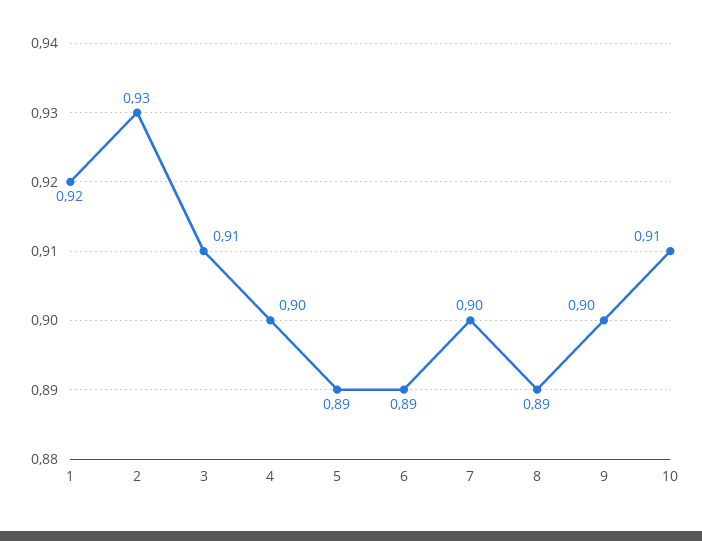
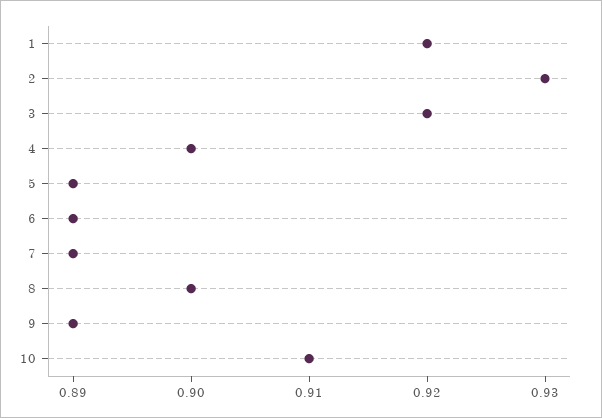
  {
    "1": 0.92,
    "2": 0.93,
-   "3": 0.91,
+   "3": 0.92,
    "4": 0.9,
    "5": 0.89,
    "6": 0.89,
-   "7": 0.9,
+   "7": 0.89,
-   "8": 0.89,
+   "8": 0.9,
-   "9": 0.9,
+   "9": 0.89,
    "10": 0.91
  }

